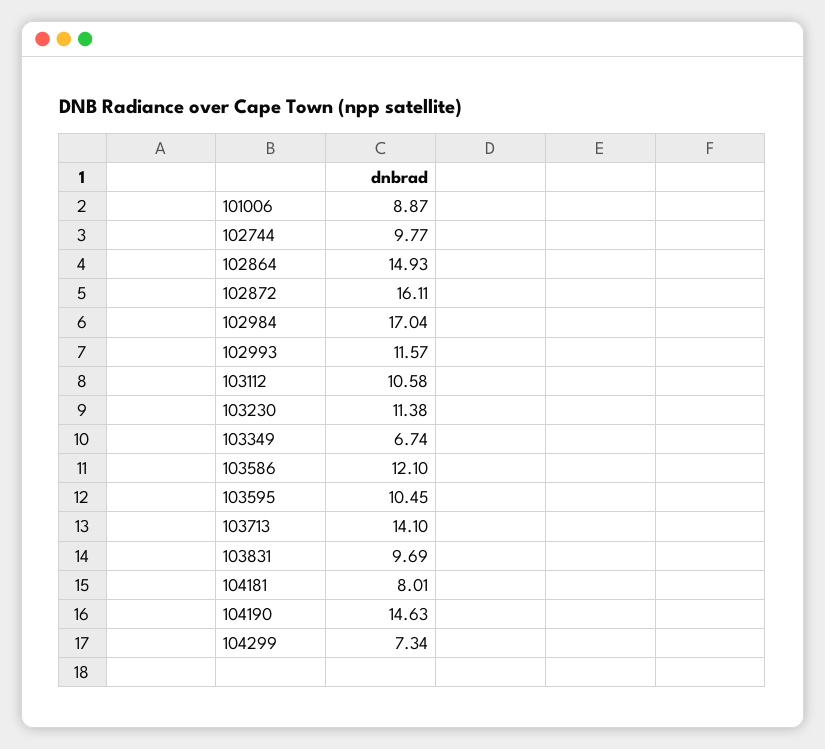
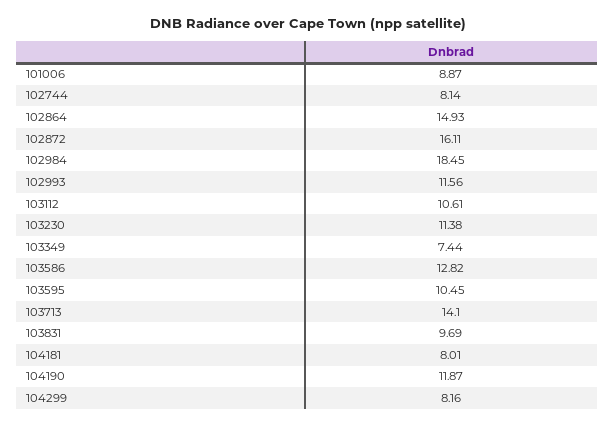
  {
    "101006": 8.87,
-   "102744": 9.77,
+   "102744": 8.14,
    "102864": 14.93,
    "102872": 16.11,
-   "102984": 17.04,
+   "102984": 18.45,
-   "102993": 11.57,
+   "102993": 11.56,
-   "103112": 10.58,
+   "103112": 10.61,
    "103230": 11.38,
-   "103349": 6.74,
+   "103349": 7.44,
-   "103586": 12.1,
+   "103586": 12.82,
    "103595": 10.45,
    "103713": 14.1,
    "103831": 9.69,
    "104181": 8.01,
-   "104190": 14.63,
+   "104190": 11.87,
-   "104299": 7.34
+   "104299": 8.16
  }

